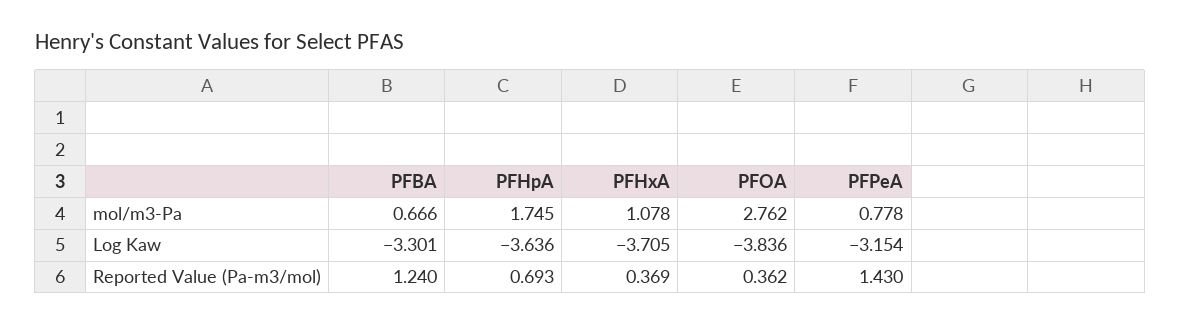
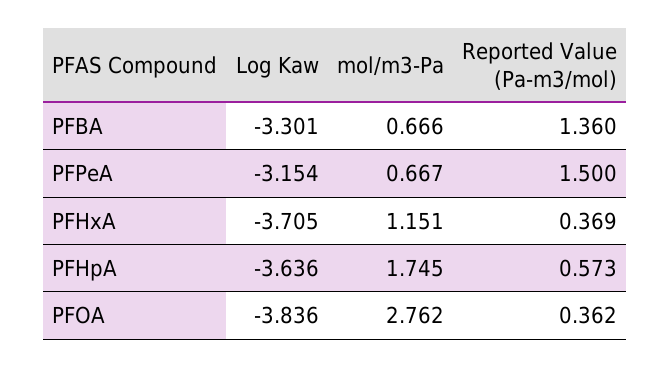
  {
    "PFBA": {
      "mol/m3-Pa": 0.666,
      "Log Kaw": -3.301,
-     "Reported Value (Pa-m3/mol)": 1.24
+     "Reported Value (Pa-m3/mol)": 1.36
    },
    "PFHpA": {
      "mol/m3-Pa": 1.745,
      "Log Kaw": -3.636,
-     "Reported Value (Pa-m3/mol)": 0.693
+     "Reported Value (Pa-m3/mol)": 0.573
    },
    "PFHxA": {
-     "mol/m3-Pa": 1.078,
+     "mol/m3-Pa": 1.151,
      "Log Kaw": -3.705,
      "Reported Value (Pa-m3/mol)": 0.369
    },
    "PFOA": {
      "mol/m3-Pa": 2.762,
      "Log Kaw": -3.836,
      "Reported Value (Pa-m3/mol)": 0.362
    },
    "PFPeA": {
-     "mol/m3-Pa": 0.778,
+     "mol/m3-Pa": 0.667,
      "Log Kaw": -3.154,
-     "Reported Value (Pa-m3/mol)": 1.43
+     "Reported Value (Pa-m3/mol)": 1.5
    }
  }

